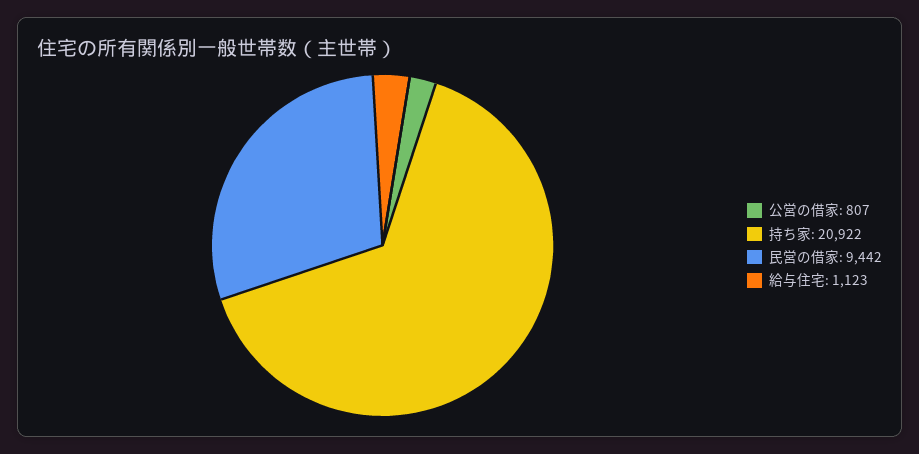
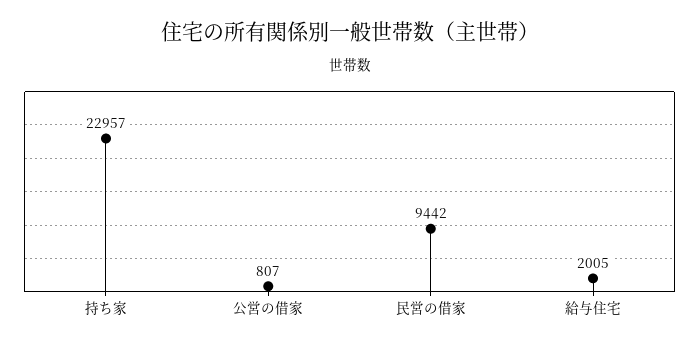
  {
    "公営の借家": 807,
-   "持ち家": 20922,
+   "持ち家": 22957,
    "民営の借家": 9442,
-   "給与住宅": 1123
+   "給与住宅": 2005
  }

